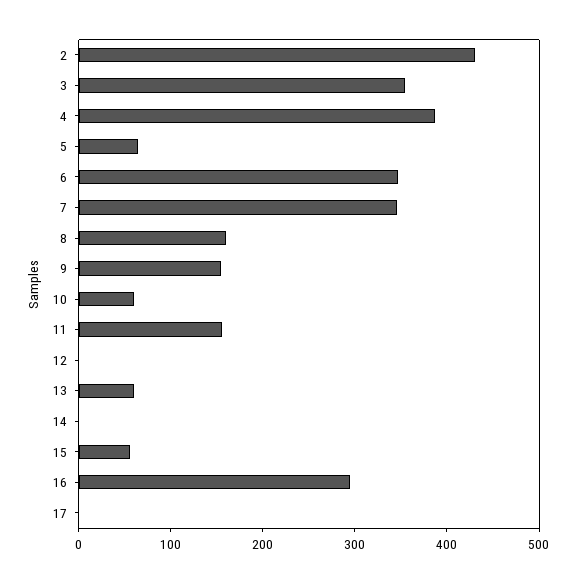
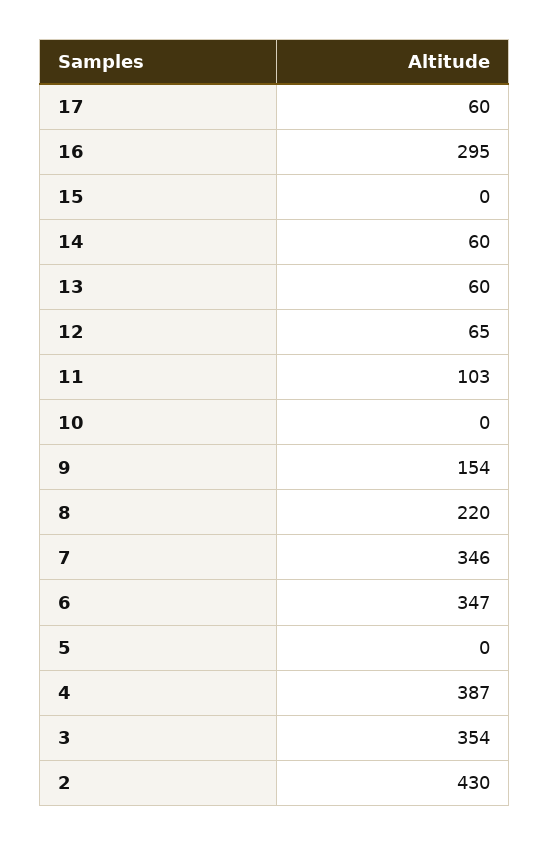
  {
    "2": 430,
    "3": 354,
    "4": 387,
-   "5": 60,
+   "5": 0,
    "6": 347,
    "7": 346,
-   "8": 160,
+   "8": 220,
    "9": 154,
-   "10": 60,
+   "10": 0,
-   "11": 160,
+   "11": 103,
-   "12": 0,
+   "12": 65,
    "13": 60,
-   "14": 0,
+   "14": 60,
-   "15": 60,
+   "15": 0,
    "16": 295,
-   "17": 0
+   "17": 60
  }

